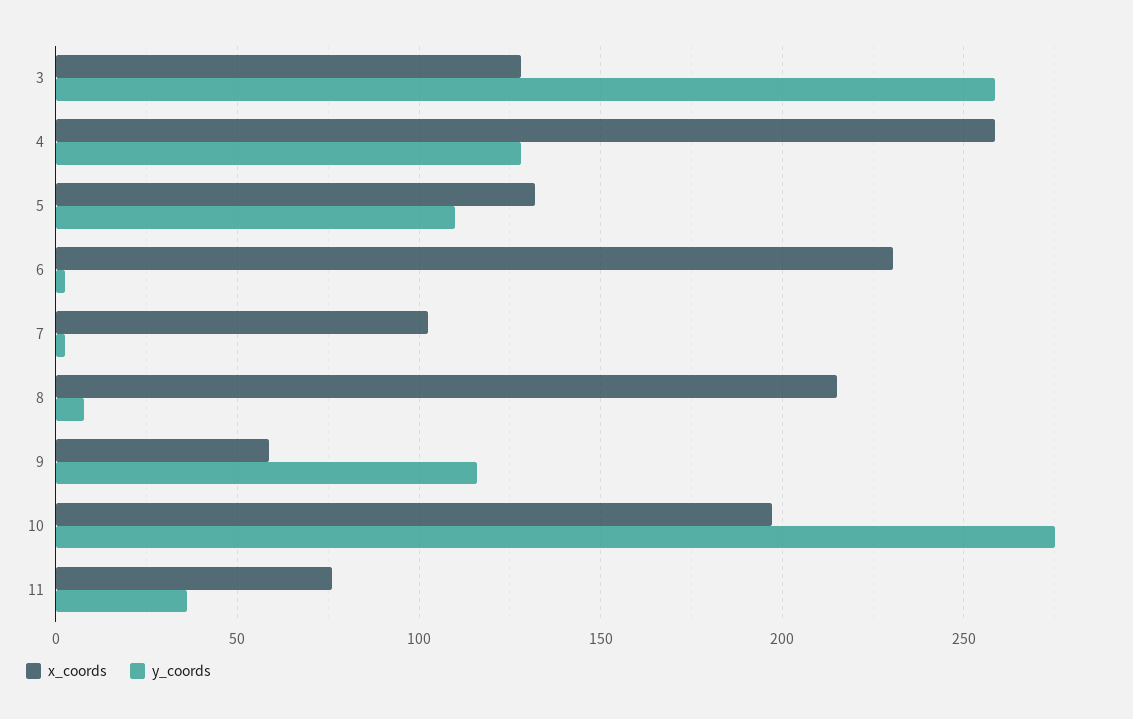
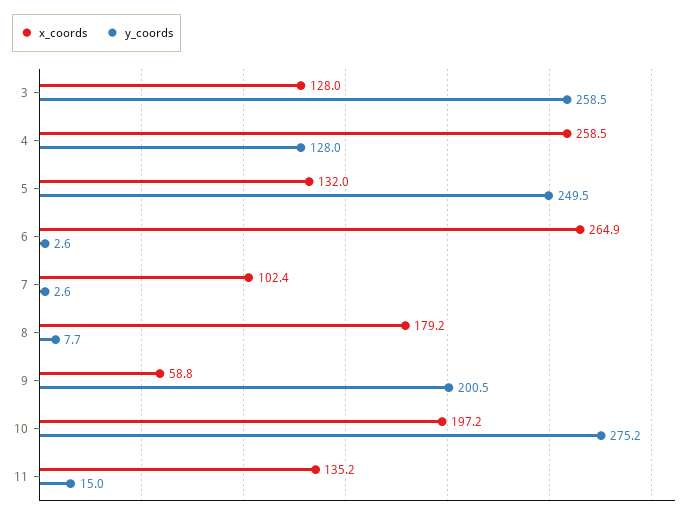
  {
    "x_coords": {
      "3": 128,
      "4": 258.5,
      "5": 132,
-     "6": 230,
+     "6": 264.9,
      "7": 102.4,
-     "8": 215,
+     "8": 179.2,
      "9": 58.8,
      "10": 197.2,
-     "11": 75
+     "11": 135.2
    },
    "y_coords": {
      "3": 258.5,
      "4": 128,
-     "5": 110,
+     "5": 249.5,
      "6": 2.6,
      "7": 2.6,
      "8": 7.7,
-     "9": 115,
+     "9": 200.5,
      "10": 275.2,
-     "11": 35
+     "11": 15
    }
  }

